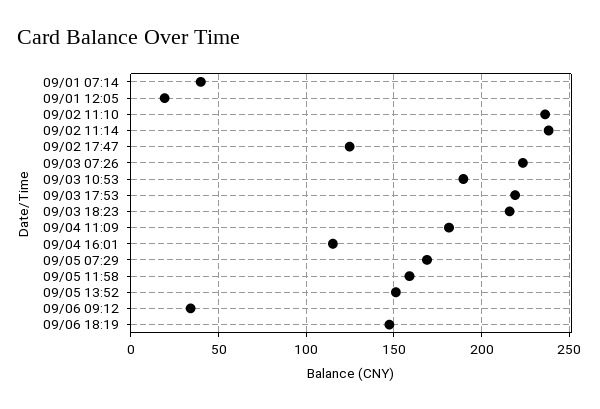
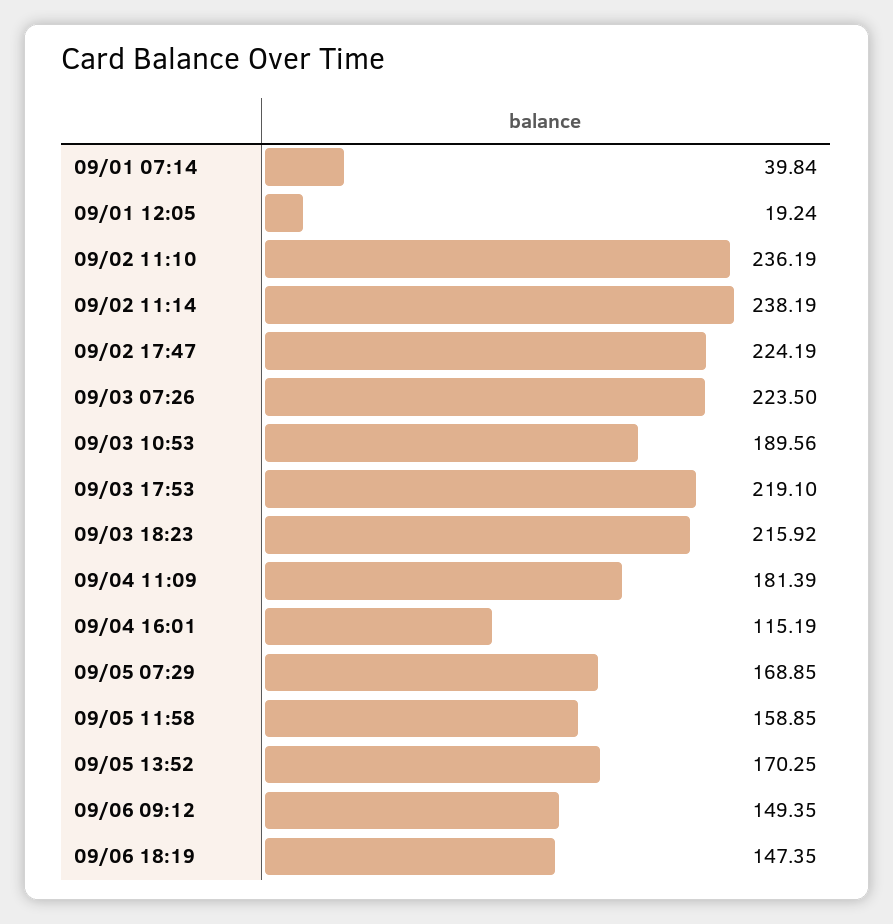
  {
    "09/01 07:14": 39.84,
    "09/01 12:05": 19.24,
    "09/02 11:10": 236.19,
    "09/02 11:14": 238.19,
-   "09/02 17:47": 125,
+   "09/02 17:47": 224.19,
    "09/03 07:26": 223.5,
    "09/03 10:53": 189.56,
    "09/03 17:53": 219.1,
    "09/03 18:23": 215.92,
    "09/04 11:09": 181.39,
    "09/04 16:01": 115.19,
    "09/05 07:29": 168.85,
    "09/05 11:58": 158.85,
-   "09/05 13:52": 150,
+   "09/05 13:52": 170.25,
-   "09/06 09:12": 35,
+   "09/06 09:12": 149.35,
    "09/06 18:19": 147.35
  }

